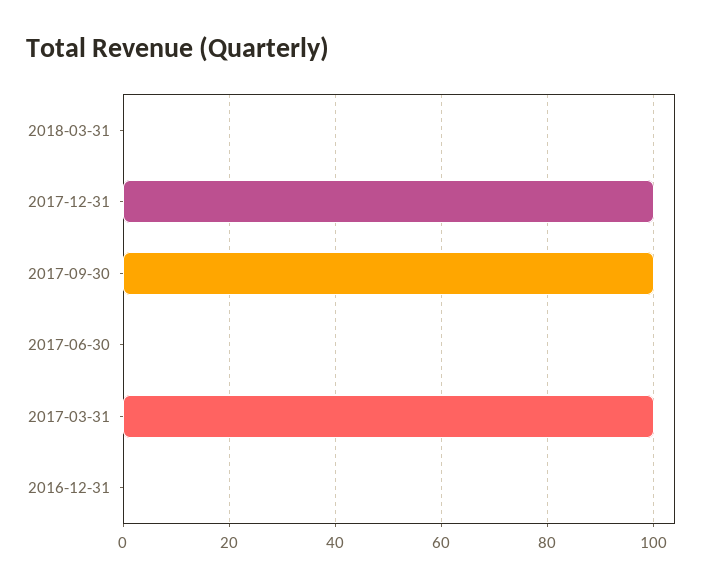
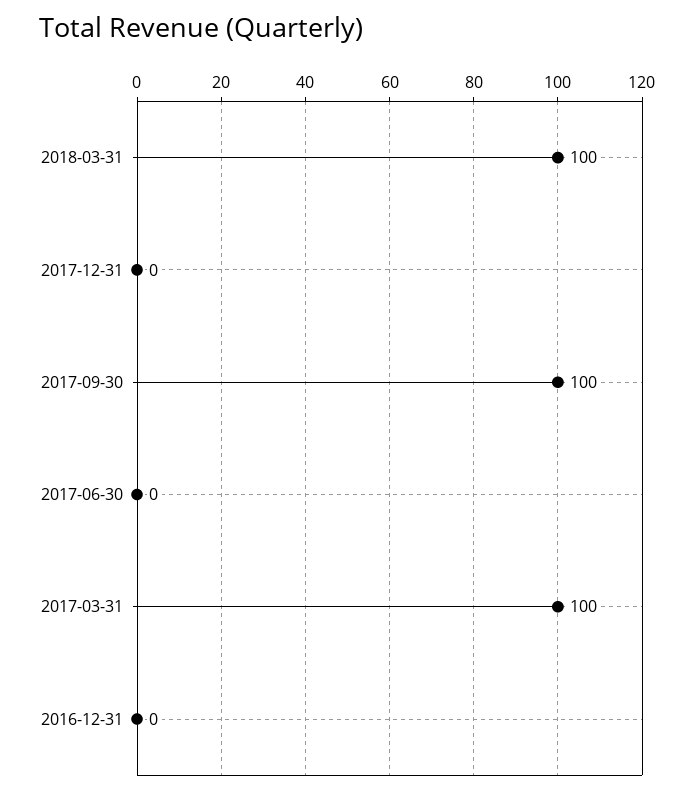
  {
-   "2018-03-31": 0,
+   "2018-03-31": 100,
-   "2017-12-31": 100,
+   "2017-12-31": 0,
    "2017-09-30": 100,
    "2017-06-30": 0,
    "2017-03-31": 100,
    "2016-12-31": 0
  }

